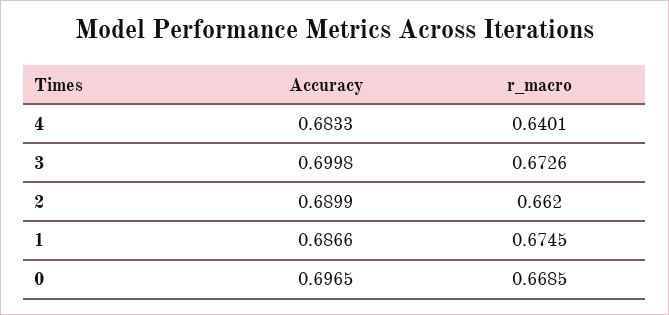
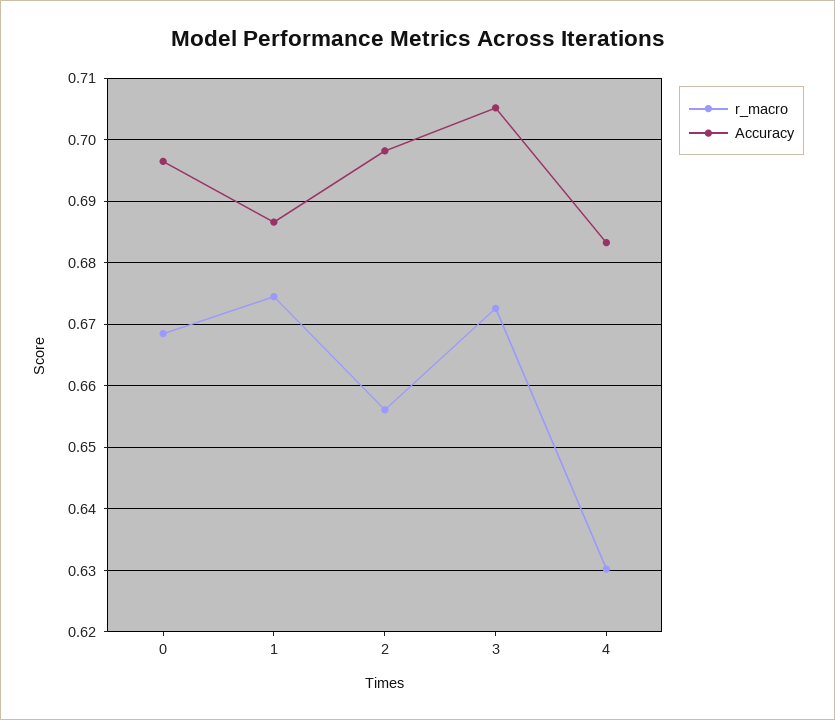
  {
    "Accuracy": {
      "4": 0.6833,
-     "3": 0.6998,
+     "3": 0.705,
-     "2": 0.6899,
+     "2": 0.698,
      "1": 0.6866,
      "0": 0.6965
    },
    "r_macro": {
-     "4": 0.6401,
+     "4": 0.63,
      "3": 0.6726,
-     "2": 0.662,
+     "2": 0.656,
      "1": 0.6745,
      "0": 0.6685
    }
  }

